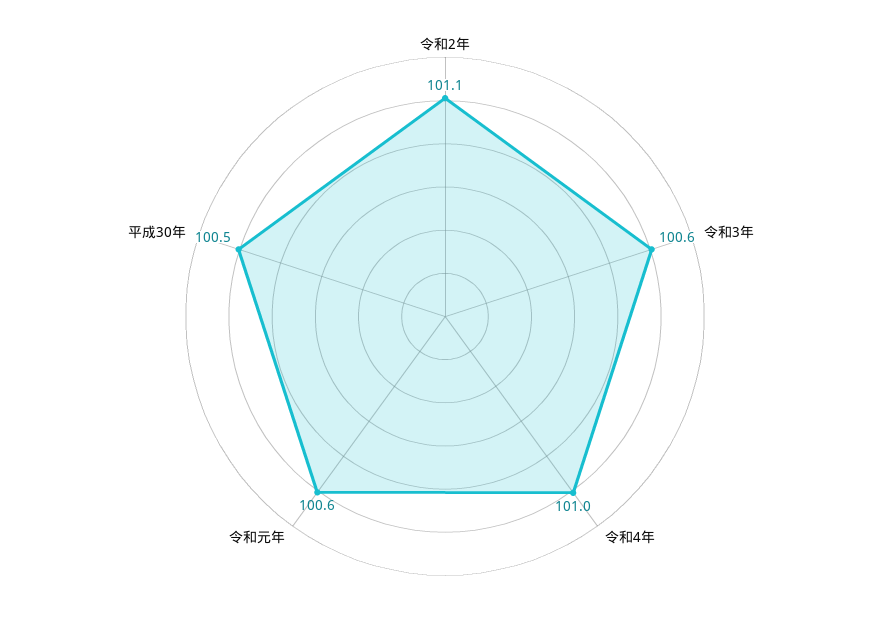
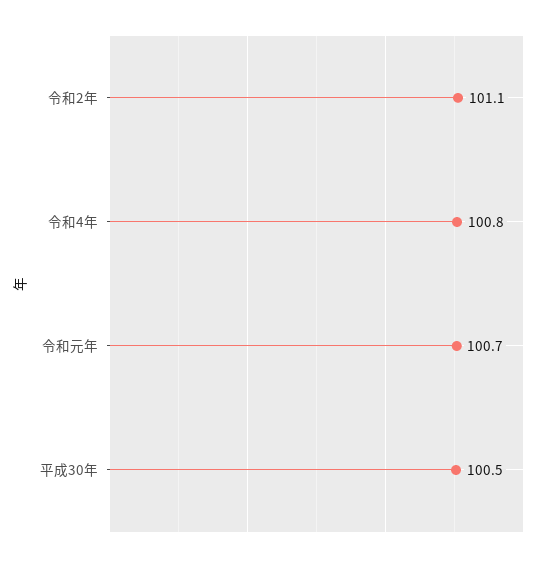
  {
    "令和2年": 101.1,
-   "令和3年": 100.6,
-   "令和4年": 101,
+   "令和4年": 100.8,
-   "令和元年": 100.6,
+   "令和元年": 100.7,
    "平成30年": 100.5
  }

